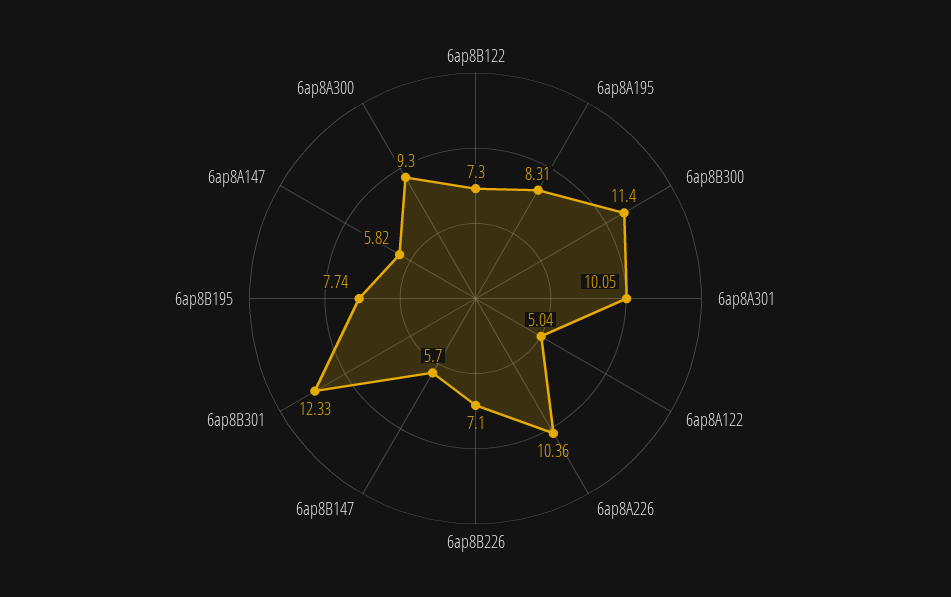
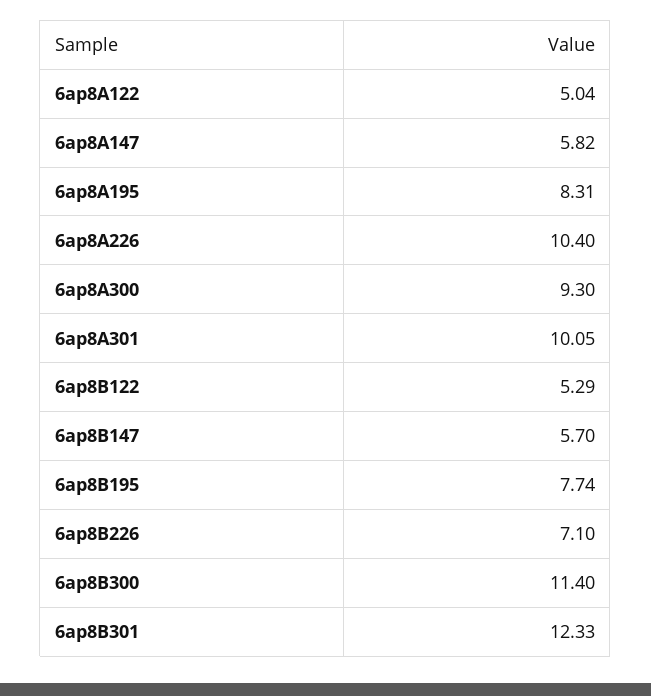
  {
-   "6ap8B122": 7.3,
+   "6ap8B122": 5.29,
    "6ap8A195": 8.31,
    "6ap8B300": 11.4,
    "6ap8A301": 10.05,
    "6ap8A122": 5.04,
-   "6ap8A226": 10.36,
+   "6ap8A226": 10.4,
    "6ap8B226": 7.1,
    "6ap8B147": 5.7,
    "6ap8B301": 12.33,
    "6ap8B195": 7.74,
    "6ap8A147": 5.82,
    "6ap8A300": 9.3
  }

